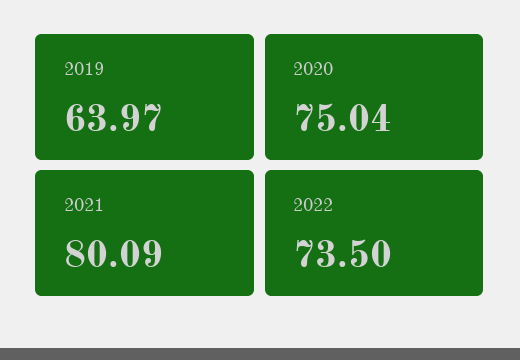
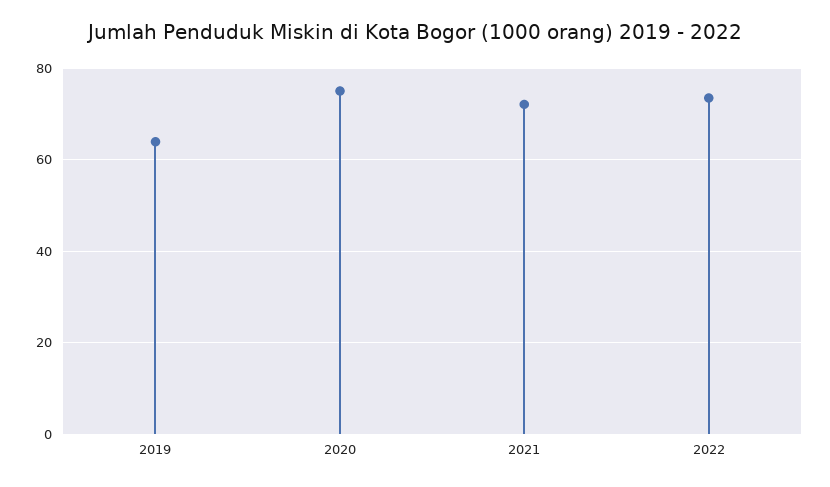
  {
    "2019": 63.97,
    "2020": 75.04,
-   "2021": 80.09,
+   "2021": 72,
    "2022": 73.5
  }

